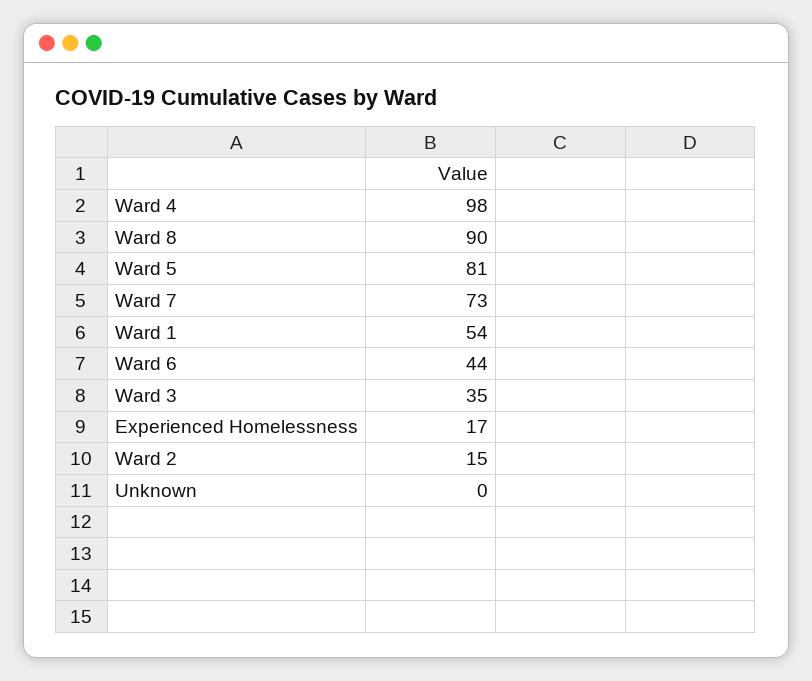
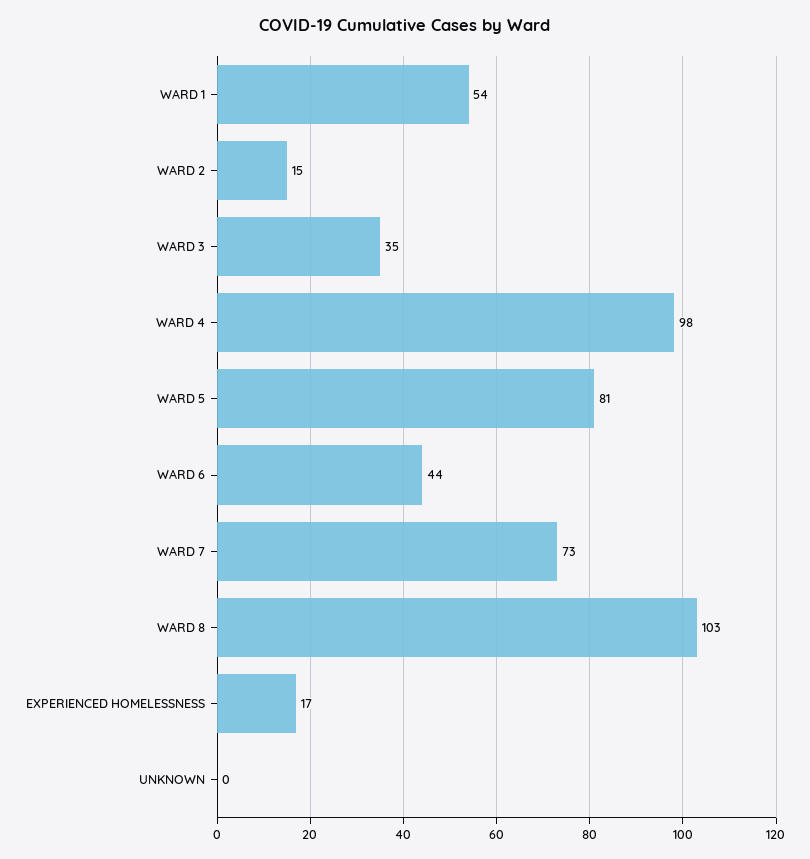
  {
    "Ward 4": 98,
-   "Ward 8": 90,
+   "Ward 8": 103,
    "Ward 5": 81,
    "Ward 7": 73,
    "Ward 1": 54,
    "Ward 6": 44,
    "Ward 3": 35,
    "Experienced Homelessness": 17,
    "Ward 2": 15,
    "Unknown": 0
  }

